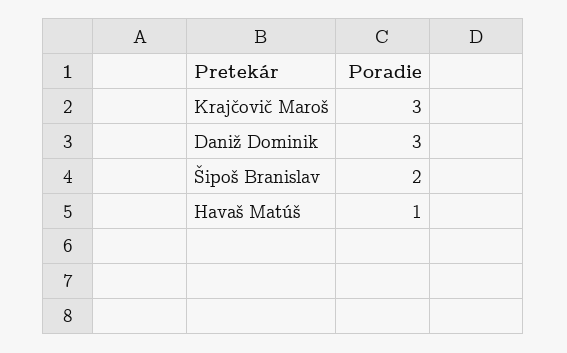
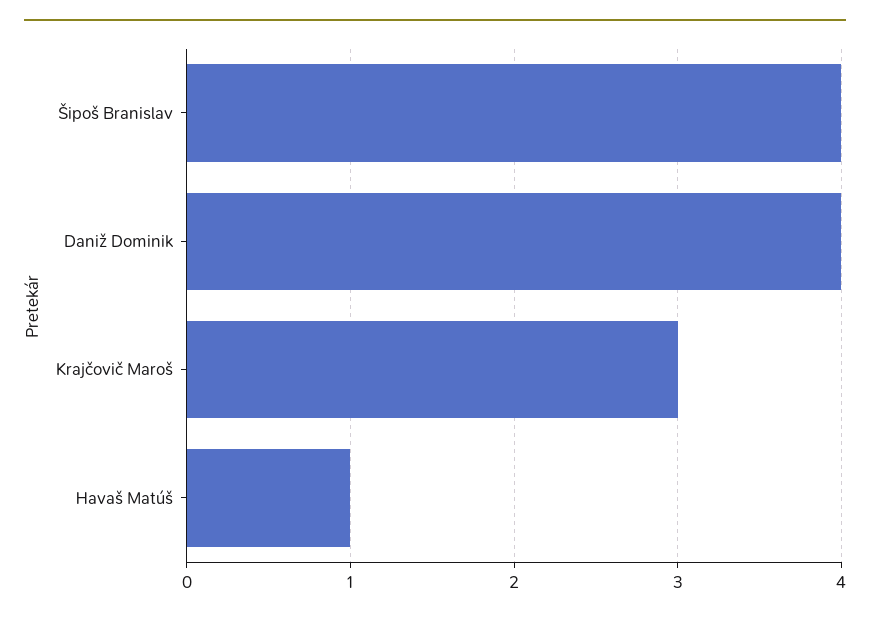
  {
    "Krajčovič Maroš": 3,
-   "Daniž Dominik": 3,
+   "Daniž Dominik": 4,
-   "Šipoš Branislav": 2,
+   "Šipoš Branislav": 4,
    "Havaš Matúš": 1
  }

